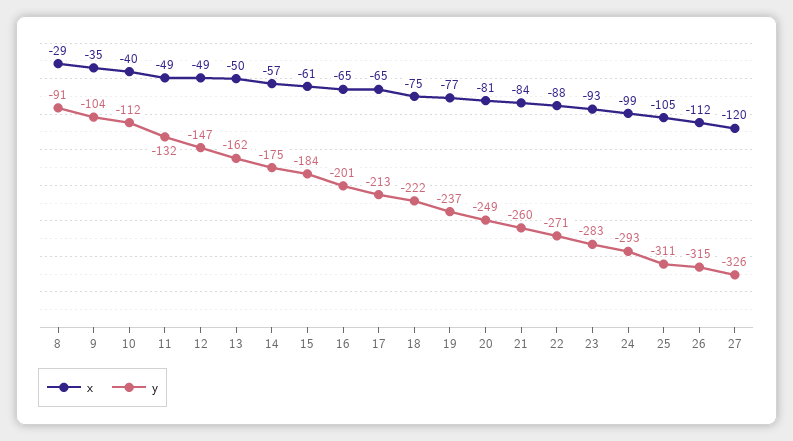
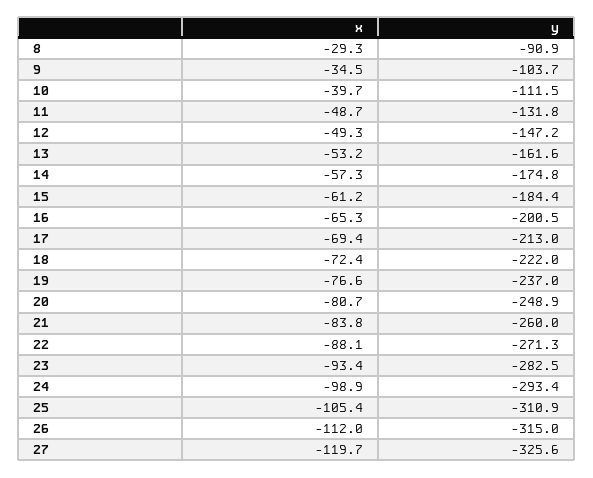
  {
    "x": {
      "8": -29.3,
      "9": -34.5,
      "10": -39.7,
      "11": -48.7,
      "12": -49.3,
-     "13": -50,
+     "13": -53.2,
      "14": -57.3,
      "15": -61.2,
      "16": -65.3,
-     "17": -65,
+     "17": -69.4,
-     "18": -75,
+     "18": -72.4,
      "19": -76.6,
      "20": -80.7,
      "21": -83.8,
      "22": -88.1,
      "23": -93.4,
      "24": -98.9,
      "25": -105.4,
      "26": -112,
      "27": -119.7
    },
    "y": {
      "8": -90.9,
      "9": -103.7,
      "10": -111.5,
      "11": -131.8,
      "12": -147.2,
      "13": -161.6,
      "14": -174.8,
      "15": -184.4,
      "16": -200.5,
      "17": -213,
      "18": -222,
      "19": -237,
      "20": -248.9,
      "21": -260,
      "22": -271.3,
      "23": -282.5,
      "24": -293.4,
      "25": -310.9,
      "26": -315,
      "27": -325.6
    }
  }

